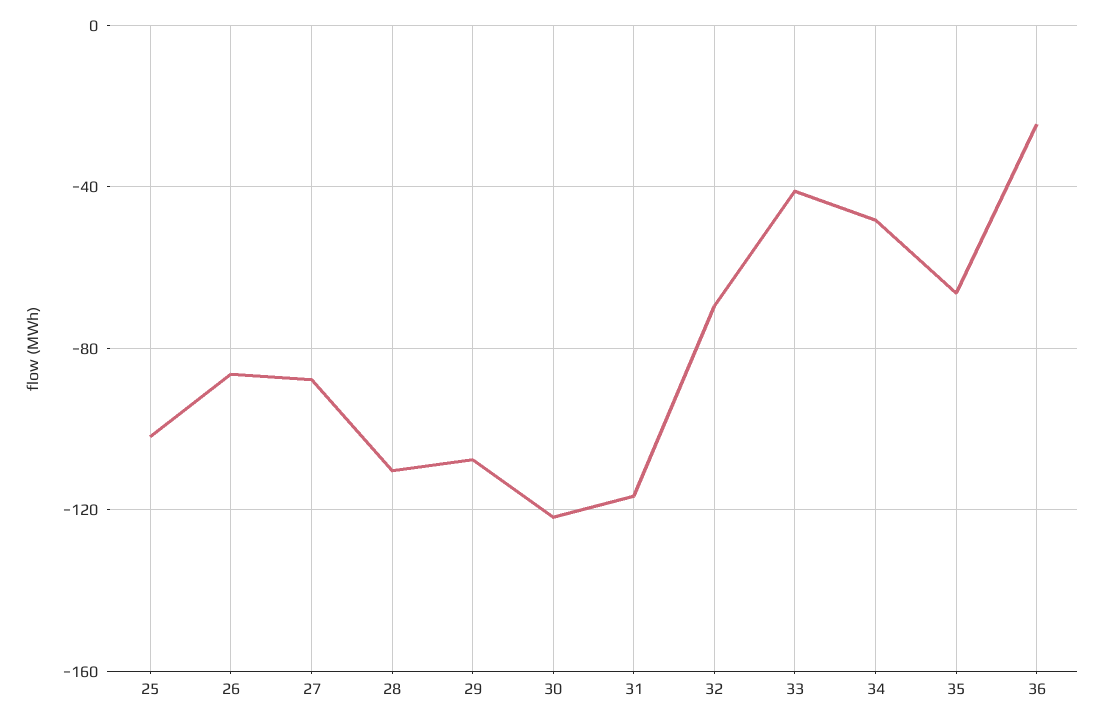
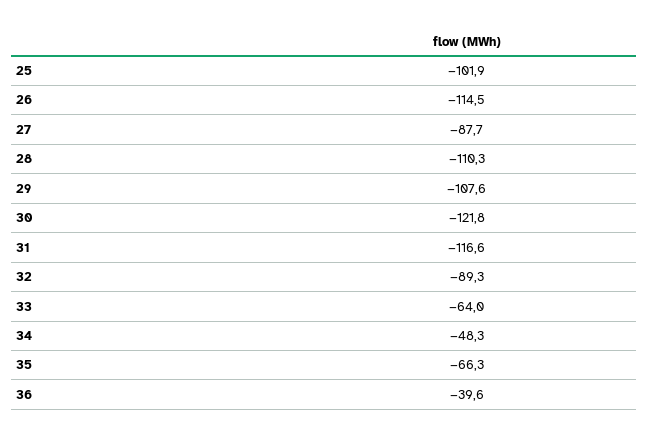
  {
    "25": -101.9,
-   "26": -85,
+   "26": -114.5,
    "27": -87.7,
    "28": -110.3,
    "29": -107.6,
    "30": -121.8,
    "31": -116.6,
-   "32": -70,
+   "32": -89.3,
-   "33": -40,
+   "33": -64,
    "34": -48.3,
    "35": -66.3,
-   "36": -25
+   "36": -39.6
  }

